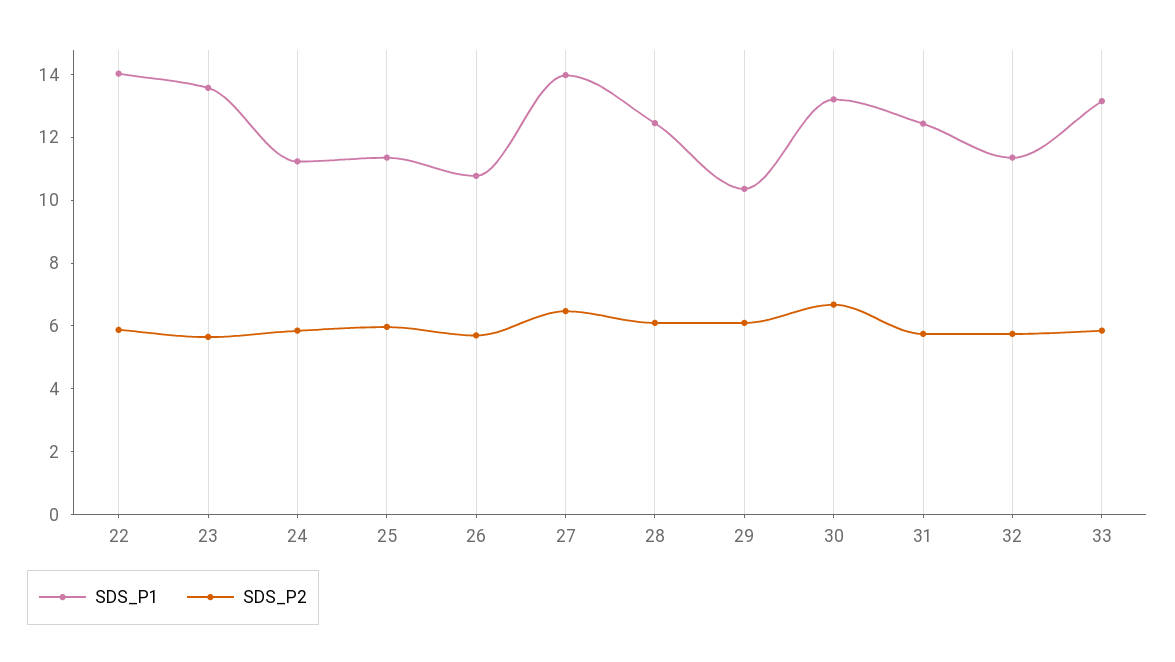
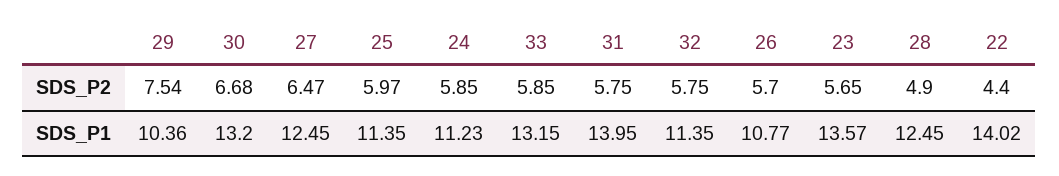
  {
    "SDS_P1": {
      "22": 14.02,
      "23": 13.57,
      "24": 11.23,
      "25": 11.35,
      "26": 10.77,
-     "27": 14,
+     "27": 12.45,
      "28": 12.45,
      "29": 10.36,
      "30": 13.2,
-     "31": 12.5,
+     "31": 13.95,
      "32": 11.35,
      "33": 13.15
    },
    "SDS_P2": {
-     "22": 6,
+     "22": 4.4,
      "23": 5.65,
      "24": 5.85,
      "25": 5.97,
      "26": 5.7,
      "27": 6.47,
-     "28": 6,
+     "28": 4.9,
-     "29": 6,
+     "29": 7.54,
      "30": 6.68,
      "31": 5.75,
      "32": 5.75,
      "33": 5.85
    }
  }

